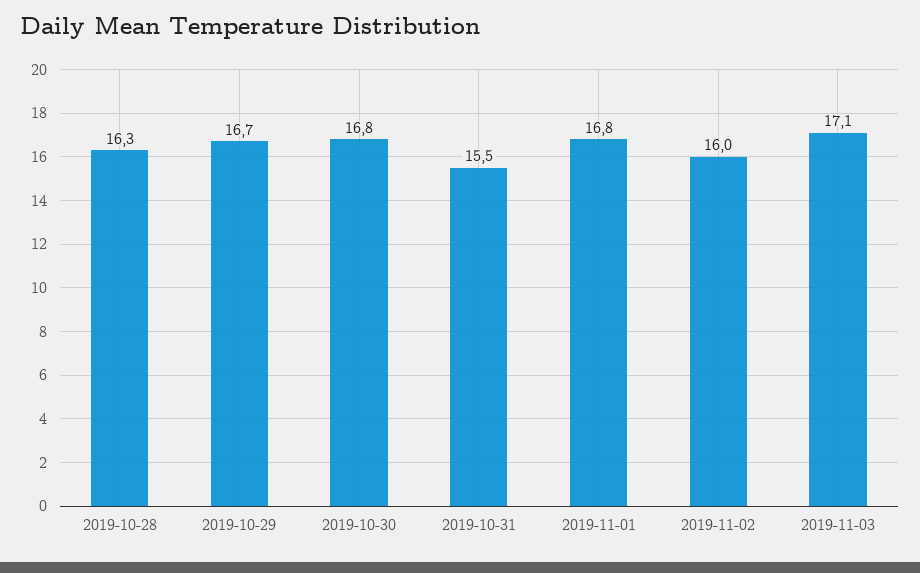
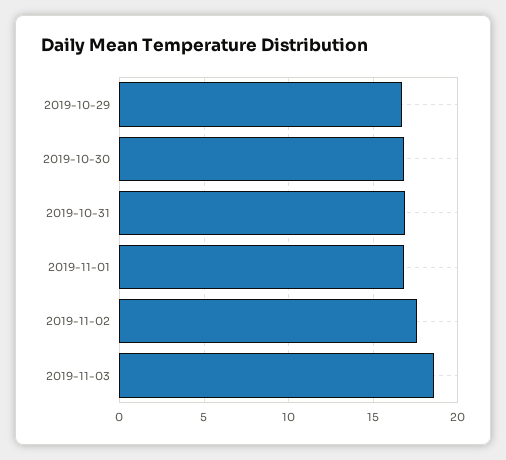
  {
-   "2019-10-28": 16.3,
    "2019-10-29": 16.7,
    "2019-10-30": 16.8,
-   "2019-10-31": 15.5,
+   "2019-10-31": 17,
    "2019-11-01": 16.8,
-   "2019-11-02": 16,
+   "2019-11-02": 17.5,
-   "2019-11-03": 17.1
+   "2019-11-03": 18.5
  }

